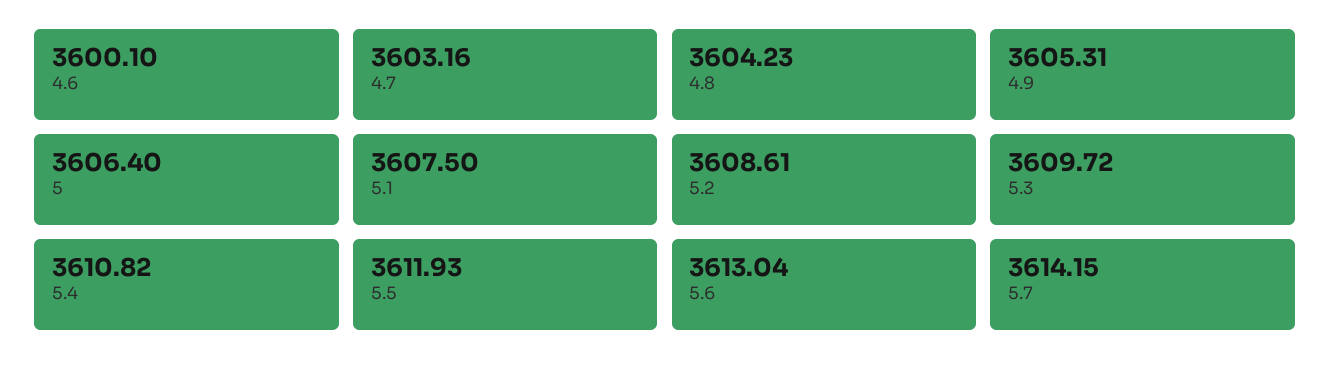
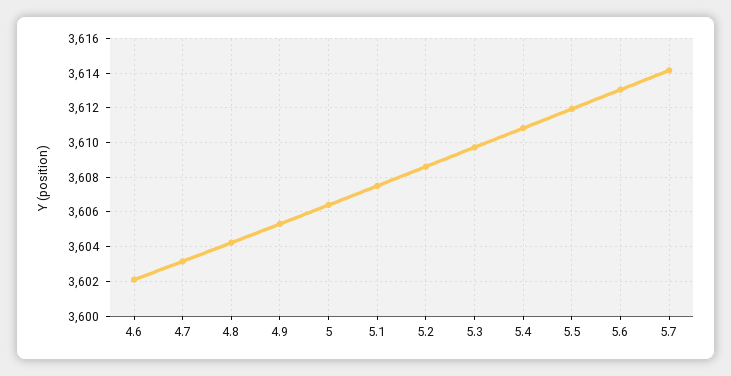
  {
-   "4.6": 3600.1,
+   "4.6": 3602,
    "4.7": 3603.16,
    "4.8": 3604.23,
    "4.9": 3605.31,
    "5": 3606.4,
    "5.1": 3607.5,
    "5.2": 3608.61,
    "5.3": 3609.72,
    "5.4": 3610.82,
    "5.5": 3611.93,
    "5.6": 3613.04,
    "5.7": 3614.15
  }

